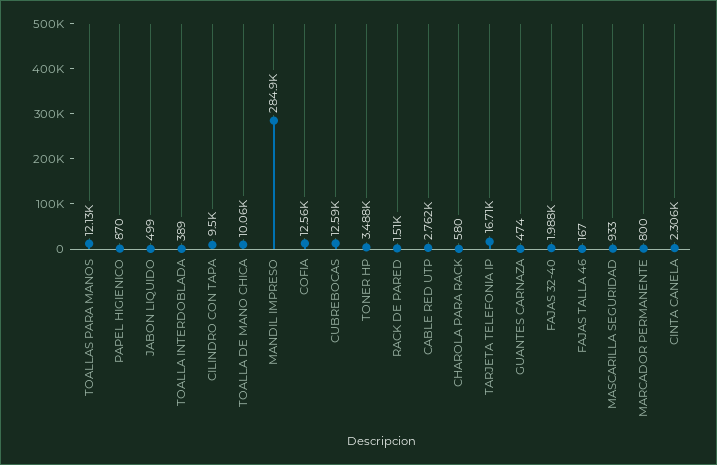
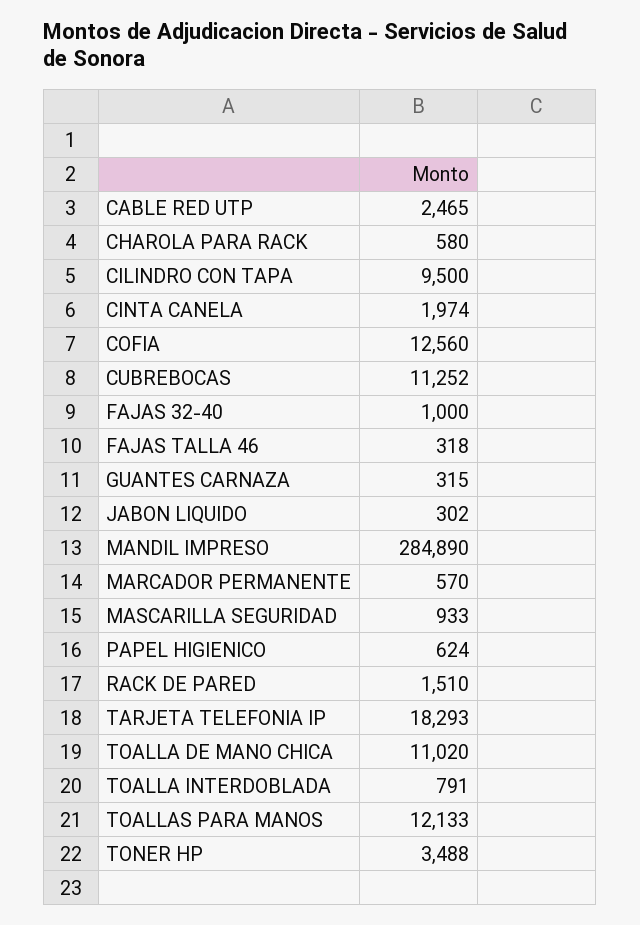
  {
    "TOALLAS PARA MANOS": 12133,
-   "PAPEL HIGIENICO": 870,
+   "PAPEL HIGIENICO": 624,
-   "JABON LIQUIDO": 499,
+   "JABON LIQUIDO": 302,
-   "TOALLA INTERDOBLADA": 389,
+   "TOALLA INTERDOBLADA": 791,
    "CILINDRO CON TAPA": 9500,
-   "TOALLA DE MANO CHICA": 10060,
+   "TOALLA DE MANO CHICA": 11020,
    "MANDIL IMPRESO": 284890,
    "COFIA": 12560,
-   "CUBREBOCAS": 12590,
+   "CUBREBOCAS": 11252,
    "TONER HP": 3488,
    "RACK DE PARED": 1510,
-   "CABLE RED UTP": 2762,
+   "CABLE RED UTP": 2465,
    "CHAROLA PARA RACK": 580,
-   "TARJETA TELEFONIA IP": 16710,
+   "TARJETA TELEFONIA IP": 18293,
-   "GUANTES CARNAZA": 474,
+   "GUANTES CARNAZA": 315,
-   "FAJAS 32-40": 1988,
+   "FAJAS 32-40": 1000,
-   "FAJAS TALLA 46": 167,
+   "FAJAS TALLA 46": 318,
    "MASCARILLA SEGURIDAD": 933,
-   "MARCADOR PERMANENTE": 800,
+   "MARCADOR PERMANENTE": 570,
-   "CINTA CANELA": 2306
+   "CINTA CANELA": 1974
  }

